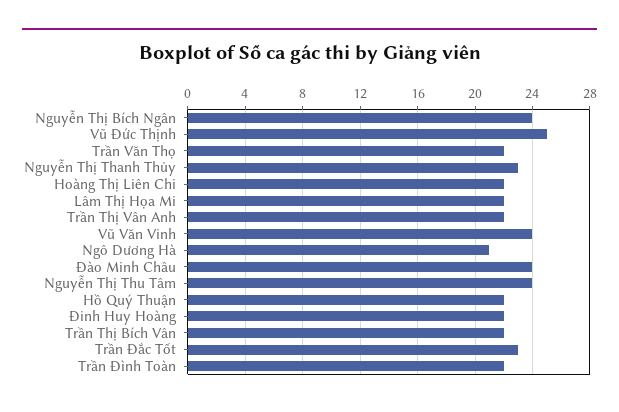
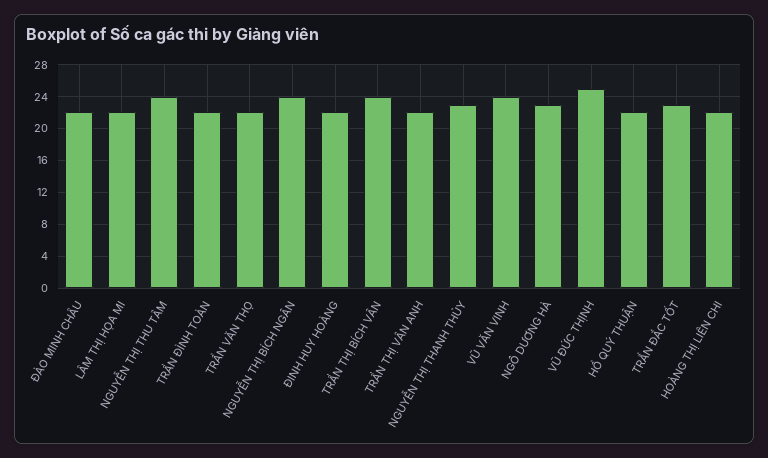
  {
    "Nguyễn Thị Bích Ngân": 24,
    "Vũ Đức Thịnh": 25,
    "Trần Văn Thọ": 22,
    "Nguyễn Thị Thanh Thủy": 23,
    "Hoàng Thị Liên Chi": 22,
    "Lâm Thị Họa Mi": 22,
    "Trần Thị Vân Anh": 22,
    "Vũ Văn Vinh": 24,
-   "Ngô Dương Hà": 21,
+   "Ngô Dương Hà": 23,
-   "Đào Minh Châu": 24,
+   "Đào Minh Châu": 22,
    "Nguyễn Thị Thu Tâm": 24,
    "Hồ Quý Thuận": 22,
    "Đinh Huy Hoàng": 22,
-   "Trần Thị Bích Vân": 22,
+   "Trần Thị Bích Vân": 24,
    "Trần Đắc Tốt": 23,
    "Trần Đình Toàn": 22
  }

